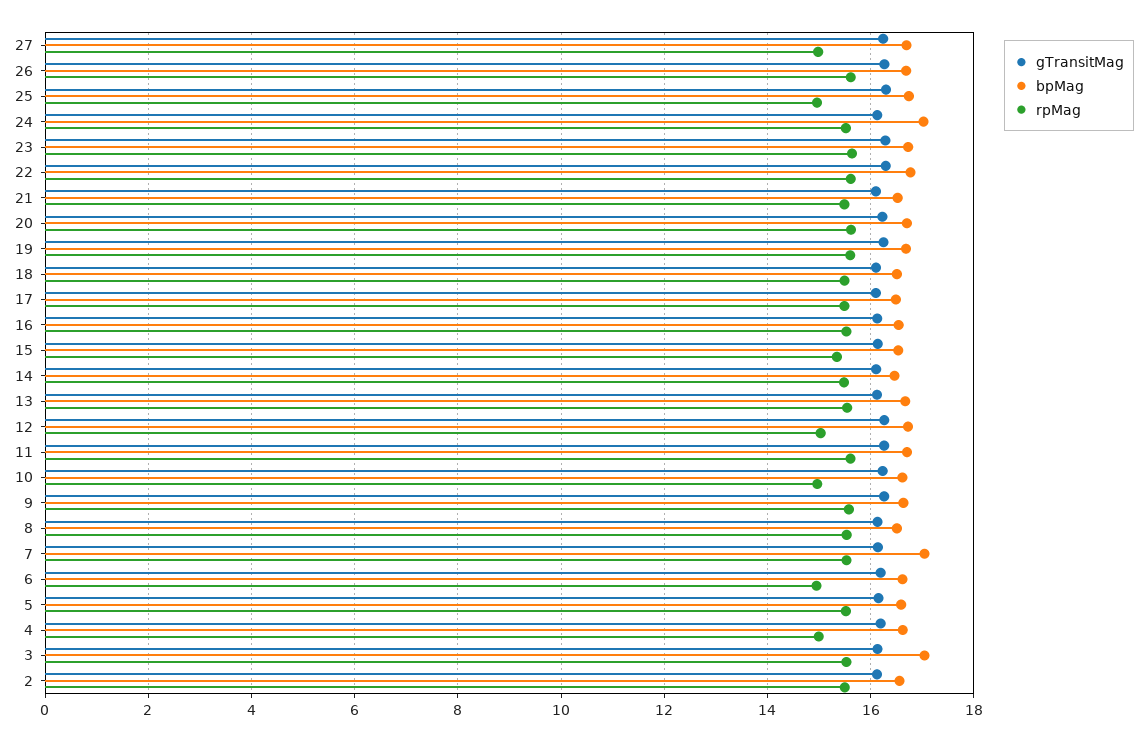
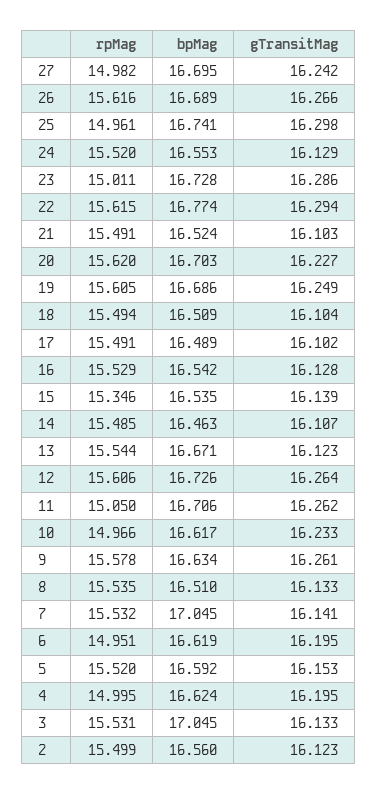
  {
    "gTransitMag": {
      "27": 16.242,
      "26": 16.266,
      "25": 16.298,
      "24": 16.129,
      "23": 16.286,
      "22": 16.294,
      "21": 16.103,
      "20": 16.227,
      "19": 16.249,
      "18": 16.104,
      "17": 16.102,
      "16": 16.128,
      "15": 16.139,
      "14": 16.107,
      "13": 16.123,
      "12": 16.264,
      "11": 16.262,
      "10": 16.233,
      "9": 16.261,
      "8": 16.133,
      "7": 16.141,
      "6": 16.195,
      "5": 16.153,
      "4": 16.195,
      "3": 16.133,
      "2": 16.123
    },
    "bpMag": {
      "27": 16.695,
      "26": 16.689,
      "25": 16.741,
-     "24": 17,
+     "24": 16.553,
      "23": 16.728,
      "22": 16.774,
      "21": 16.524,
      "20": 16.703,
      "19": 16.686,
      "18": 16.509,
      "17": 16.489,
      "16": 16.542,
      "15": 16.535,
      "14": 16.463,
      "13": 16.671,
      "12": 16.726,
      "11": 16.706,
      "10": 16.617,
      "9": 16.634,
      "8": 16.51,
      "7": 17.045,
      "6": 16.619,
      "5": 16.592,
      "4": 16.624,
      "3": 17.045,
      "2": 16.56
    },
    "rpMag": {
      "27": 14.982,
      "26": 15.616,
      "25": 14.961,
      "24": 15.52,
-     "23": 15.6,
+     "23": 15.011,
      "22": 15.615,
      "21": 15.491,
      "20": 15.62,
      "19": 15.605,
      "18": 15.494,
      "17": 15.491,
      "16": 15.529,
      "15": 15.346,
      "14": 15.485,
      "13": 15.544,
-     "12": 15,
+     "12": 15.606,
-     "11": 15.6,
+     "11": 15.05,
      "10": 14.966,
      "9": 15.578,
      "8": 15.535,
      "7": 15.532,
      "6": 14.951,
      "5": 15.52,
      "4": 14.995,
      "3": 15.531,
      "2": 15.499
    }
  }

